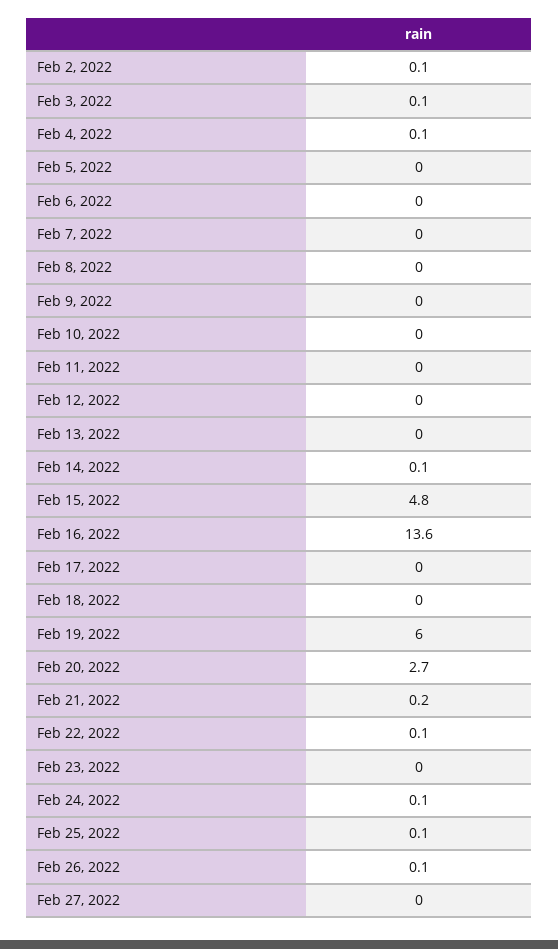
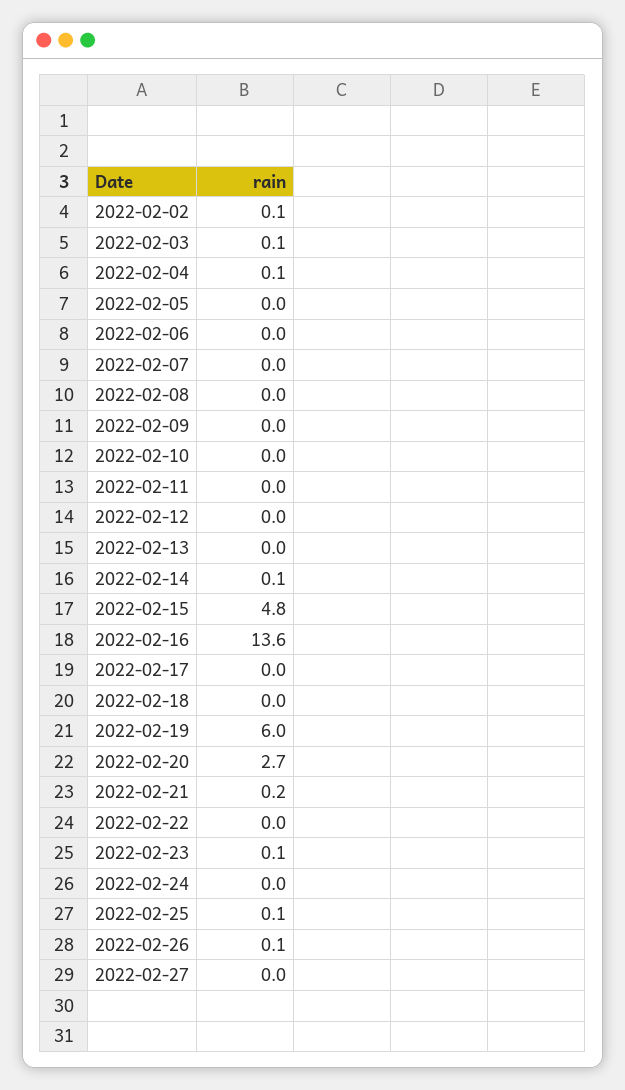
  {
    "Feb 2, 2022": 0.1,
    "Feb 3, 2022": 0.1,
    "Feb 4, 2022": 0.1,
    "Feb 5, 2022": 0,
    "Feb 6, 2022": 0,
    "Feb 7, 2022": 0,
    "Feb 8, 2022": 0,
    "Feb 9, 2022": 0,
    "Feb 10, 2022": 0,
    "Feb 11, 2022": 0,
    "Feb 12, 2022": 0,
    "Feb 13, 2022": 0,
    "Feb 14, 2022": 0.1,
    "Feb 15, 2022": 4.8,
    "Feb 16, 2022": 13.6,
    "Feb 17, 2022": 0,
    "Feb 18, 2022": 0,
    "Feb 19, 2022": 6,
    "Feb 20, 2022": 2.7,
    "Feb 21, 2022": 0.2,
-   "Feb 22, 2022": 0.1,
+   "Feb 22, 2022": 0,
-   "Feb 23, 2022": 0,
+   "Feb 23, 2022": 0.1,
-   "Feb 24, 2022": 0.1,
+   "Feb 24, 2022": 0,
    "Feb 25, 2022": 0.1,
    "Feb 26, 2022": 0.1,
    "Feb 27, 2022": 0
  }

